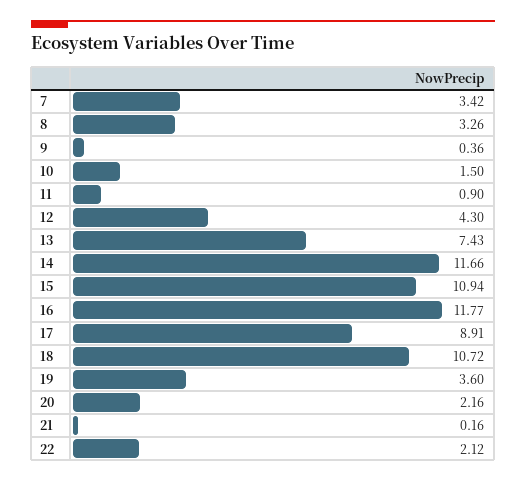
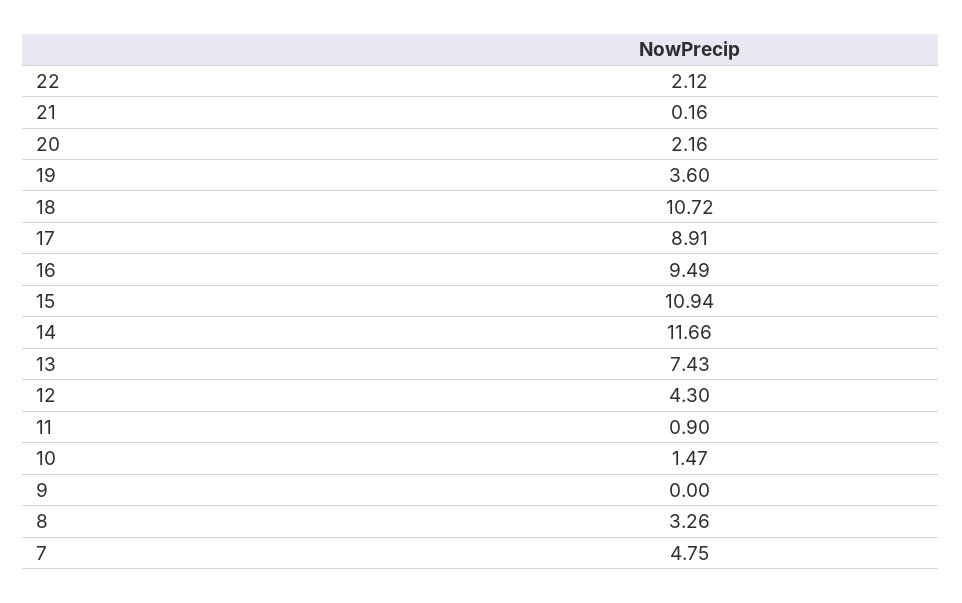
  {
-   "7": 3.42,
+   "7": 4.75,
    "8": 3.26,
-   "9": 0.36,
+   "9": 0,
-   "10": 1.5,
+   "10": 1.47,
    "11": 0.9,
    "12": 4.3,
    "13": 7.43,
    "14": 11.66,
    "15": 10.94,
-   "16": 11.77,
+   "16": 9.49,
    "17": 8.91,
    "18": 10.72,
    "19": 3.6,
    "20": 2.16,
    "21": 0.16,
    "22": 2.12
  }

